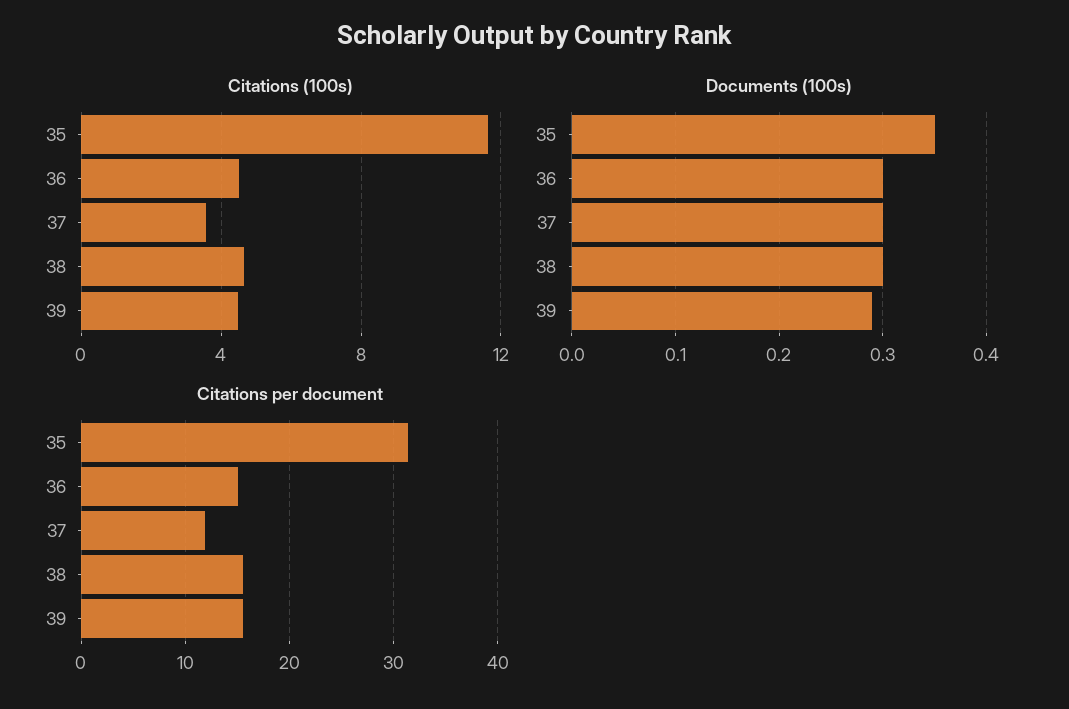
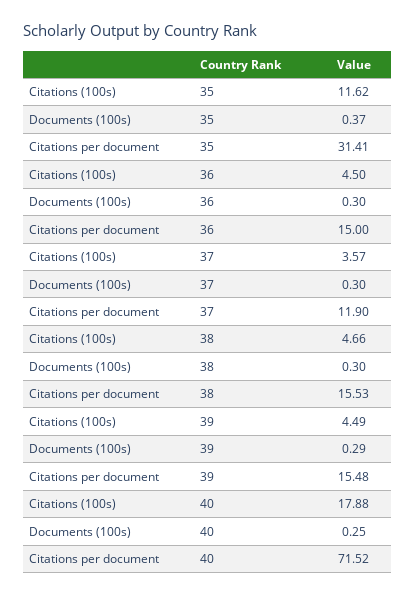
  {
    "Citations (100s)": {
      "35": 11.62,
      "36": 4.5,
      "37": 3.57,
      "38": 4.66,
-     "39": 4.49
+     "39": 4.49,
+     "40": 17.88
    },
    "Documents (100s)": {
-     "35": 0.35,
+     "35": 0.37,
      "36": 0.3,
      "37": 0.3,
      "38": 0.3,
-     "39": 0.29
+     "39": 0.29,
+     "40": 0.25
    },
    "Citations per document": {
      "35": 31.41,
      "36": 15,
      "37": 11.9,
      "38": 15.53,
-     "39": 15.48
+     "39": 15.48,
+     "40": 71.52
    }
  }

